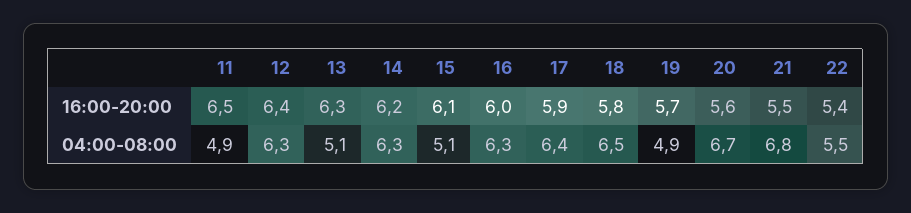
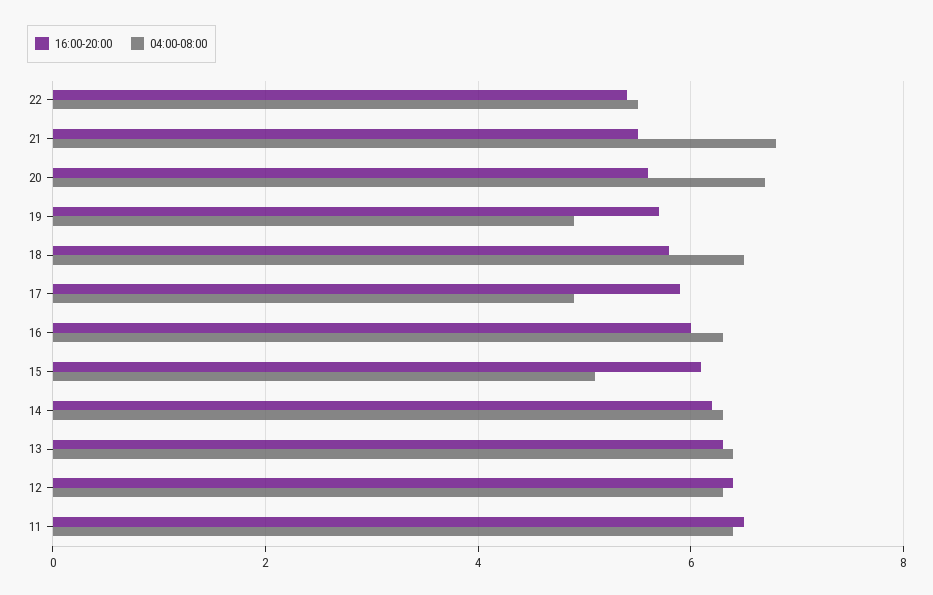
  {
    "16:00-20:00": {
      "11": 6.5,
      "12": 6.4,
      "13": 6.3,
      "14": 6.2,
      "15": 6.1,
      "16": 6,
      "17": 5.9,
      "18": 5.8,
      "19": 5.7,
      "20": 5.6,
      "21": 5.5,
      "22": 5.4
    },
    "04:00-08:00": {
-     "11": 4.9,
+     "11": 6.5,
      "12": 6.3,
-     "13": 5.1,
+     "13": 6.5,
      "14": 6.3,
      "15": 5.1,
      "16": 6.3,
-     "17": 6.4,
+     "17": 5,
      "18": 6.5,
      "19": 4.9,
      "20": 6.7,
      "21": 6.8,
      "22": 5.5
    }
  }

